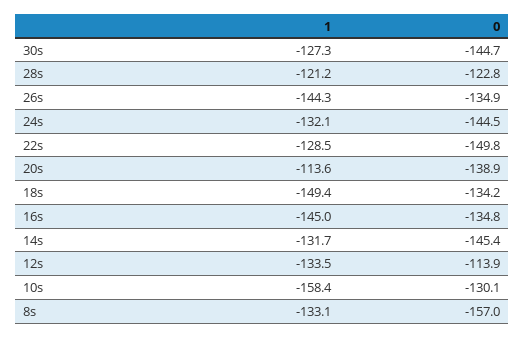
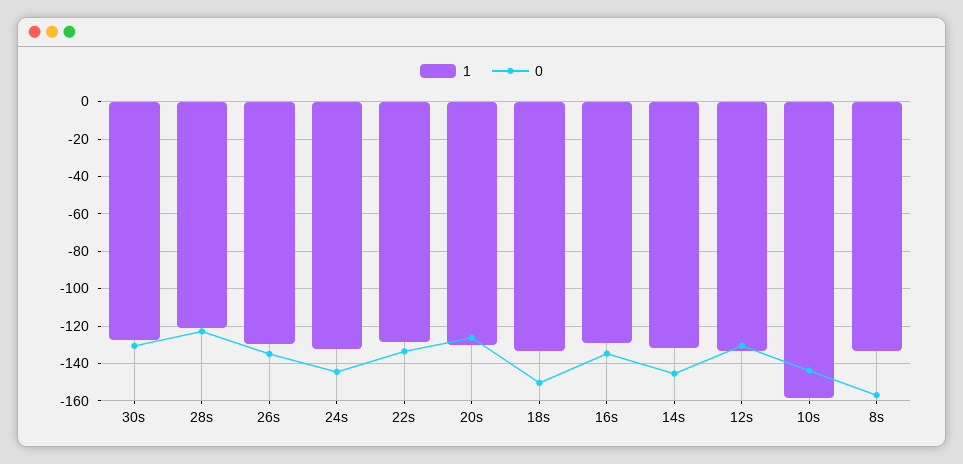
  {
    "1": {
      "30s": -127.3,
      "28s": -121.2,
-     "26s": -144.3,
+     "26s": -130,
      "24s": -132.1,
      "22s": -128.5,
-     "20s": -113.6,
+     "20s": -130,
-     "18s": -149.4,
+     "18s": -135,
-     "16s": -145,
+     "16s": -130,
      "14s": -131.7,
      "12s": -133.5,
      "10s": -158.4,
      "8s": -133.1
    },
    "0": {
-     "30s": -144.7,
+     "30s": -130,
      "28s": -122.8,
      "26s": -134.9,
      "24s": -144.5,
-     "22s": -149.8,
+     "22s": -135,
-     "20s": -138.9,
+     "20s": -125,
-     "18s": -134.2,
+     "18s": -150,
      "16s": -134.8,
      "14s": -145.4,
-     "12s": -113.9,
+     "12s": -130,
-     "10s": -130.1,
+     "10s": -145,
      "8s": -157
    }
  }

